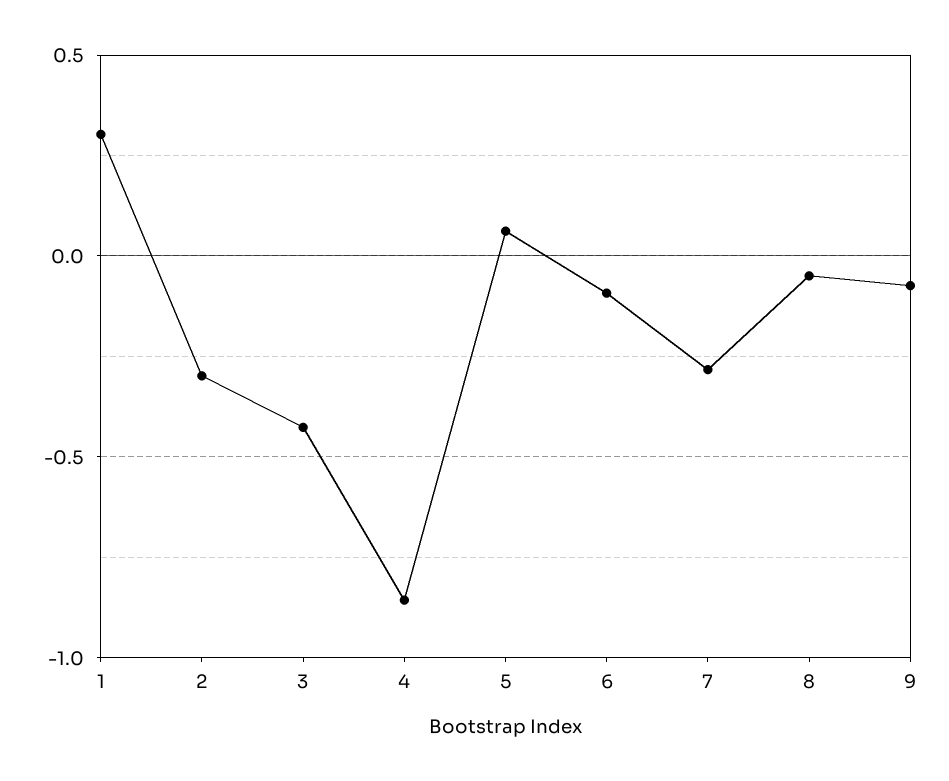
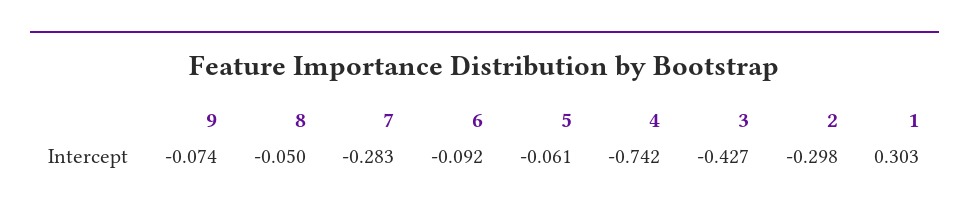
  {
    "1": 0.303,
    "2": -0.298,
    "3": -0.427,
-   "4": -0.85,
+   "4": -0.742,
-   "5": 0.05,
+   "5": -0.061,
    "6": -0.092,
    "7": -0.283,
    "8": -0.05,
    "9": -0.074
  }

